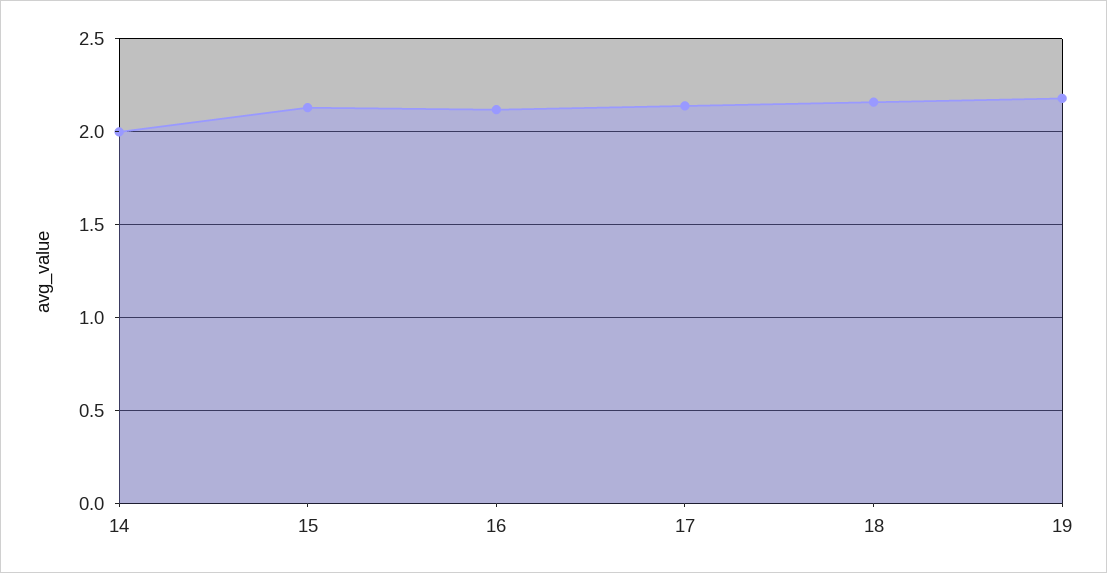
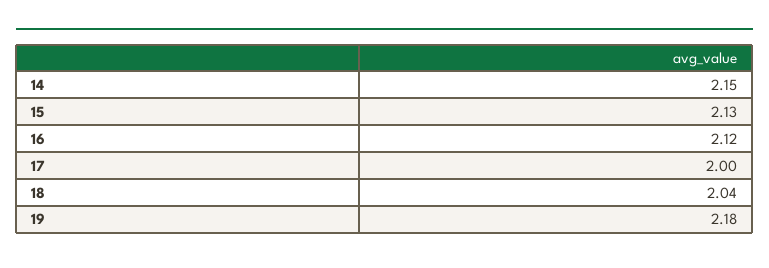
  {
-   "14": 2,
+   "14": 2.15,
    "15": 2.13,
    "16": 2.12,
-   "17": 2.15,
+   "17": 2,
-   "18": 2.15,
+   "18": 2.04,
    "19": 2.18
  }

